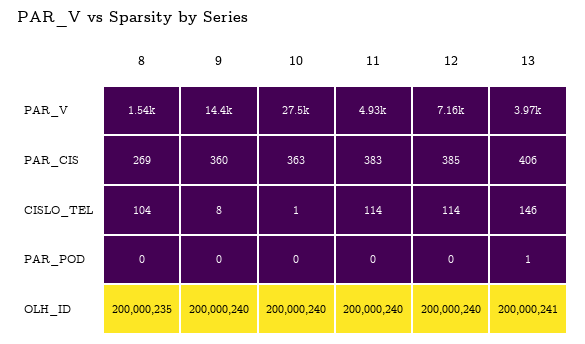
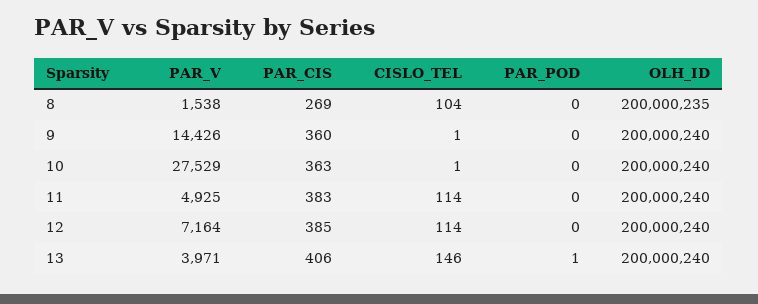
  {
    "8": {
      "PAR_V": 1538,
      "PAR_CIS": 269,
      "CISLO_TEL": 104,
      "PAR_POD": 0,
      "OLH_ID": 200000235
    },
    "9": {
      "PAR_V": 14426,
      "PAR_CIS": 360,
-     "CISLO_TEL": 8,
+     "CISLO_TEL": 1,
      "PAR_POD": 0,
      "OLH_ID": 200000240
    },
    "10": {
      "PAR_V": 27529,
      "PAR_CIS": 363,
      "CISLO_TEL": 1,
      "PAR_POD": 0,
      "OLH_ID": 200000240
    },
    "11": {
      "PAR_V": 4925,
      "PAR_CIS": 383,
      "CISLO_TEL": 114,
      "PAR_POD": 0,
      "OLH_ID": 200000240
    },
    "12": {
      "PAR_V": 7164,
      "PAR_CIS": 385,
      "CISLO_TEL": 114,
      "PAR_POD": 0,
      "OLH_ID": 200000240
    },
    "13": {
      "PAR_V": 3971,
      "PAR_CIS": 406,
      "CISLO_TEL": 146,
      "PAR_POD": 1,
-     "OLH_ID": 200000241
+     "OLH_ID": 200000240
    }
  }

